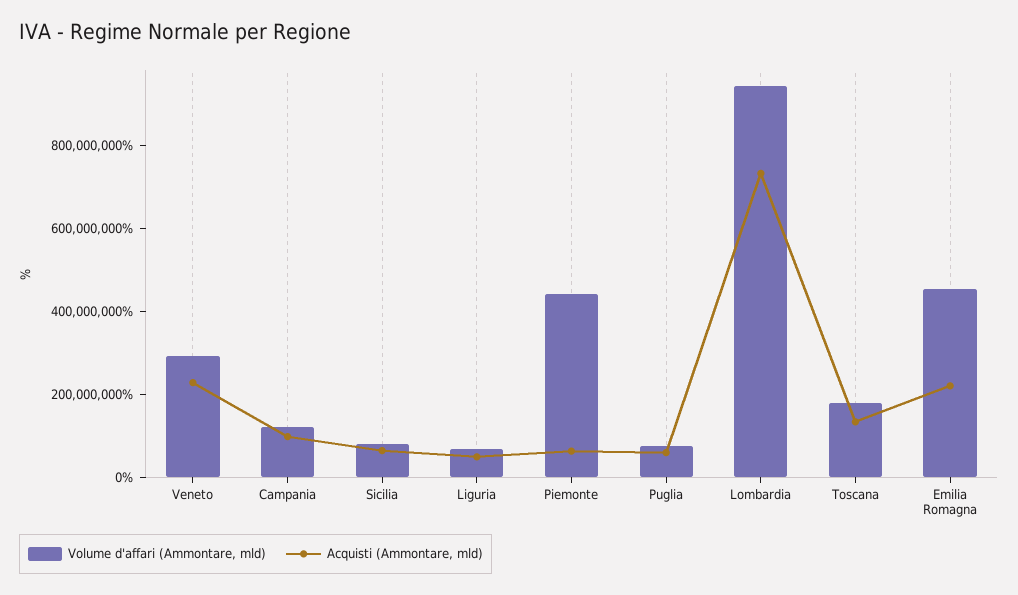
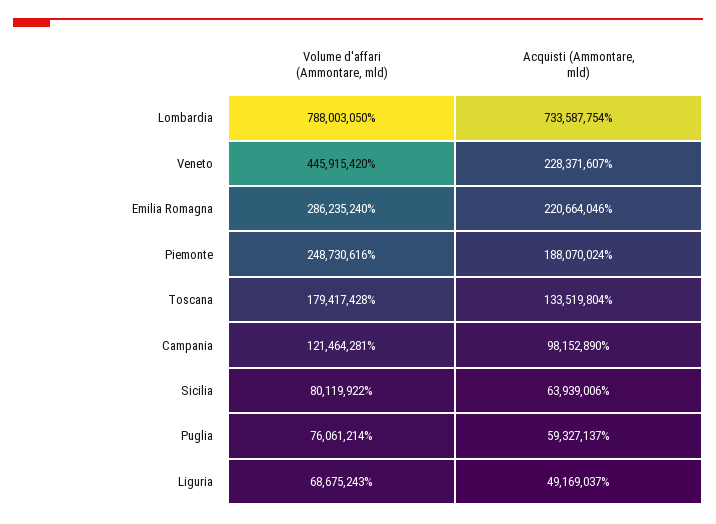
  {
    "Volume d'affari (Ammontare, mld)": {
-     "Veneto": 300000000,
+     "Veneto": 445915420,
      "Campania": 121464281,
      "Sicilia": 80119922,
      "Liguria": 68675243,
-     "Piemonte": 450000000,
+     "Piemonte": 248730616,
      "Puglia": 76061214,
-     "Lombardia": 950000000,
+     "Lombardia": 788003050,
      "Toscana": 179417428,
-     "Emilia Romagna": 450000000
+     "Emilia Romagna": 286235240
    },
    "Acquisti (Ammontare, mld)": {
      "Veneto": 228371607,
      "Campania": 98152890,
      "Sicilia": 63939006,
      "Liguria": 49169037,
-     "Piemonte": 50000000,
+     "Piemonte": 188070024,
      "Puglia": 59327137,
      "Lombardia": 733587754,
      "Toscana": 133519804,
      "Emilia Romagna": 220664046
    }
  }

